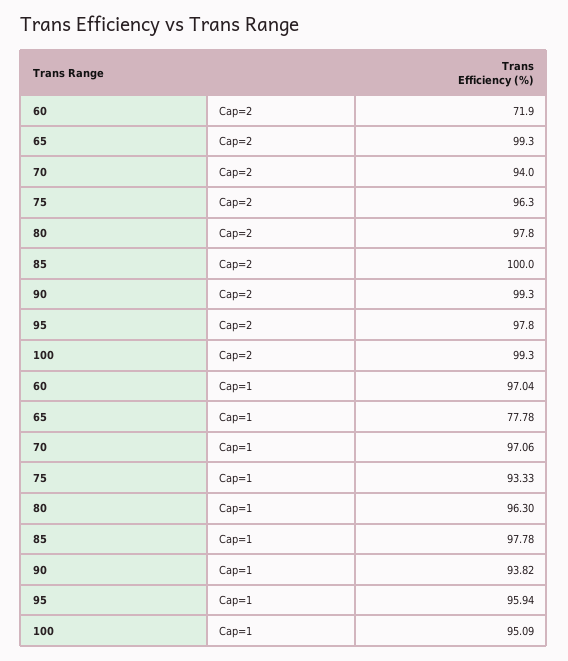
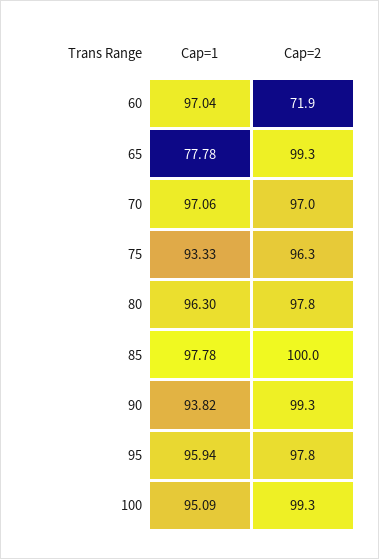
  {
    "60": {
      "Cap=2": 71.9,
      "Cap=1": 97.04
    },
    "65": {
      "Cap=2": 99.3,
      "Cap=1": 77.78
    },
    "70": {
-     "Cap=2": 94,
+     "Cap=2": 97,
      "Cap=1": 97.06
    },
    "75": {
      "Cap=2": 96.3,
      "Cap=1": 93.33
    },
    "80": {
      "Cap=2": 97.8,
      "Cap=1": 96.3
    },
    "85": {
      "Cap=2": 100,
      "Cap=1": 97.78
    },
    "90": {
      "Cap=2": 99.3,
      "Cap=1": 93.82
    },
    "95": {
      "Cap=2": 97.8,
      "Cap=1": 95.94
    },
    "100": {
      "Cap=2": 99.3,
      "Cap=1": 95.09
    }
  }

